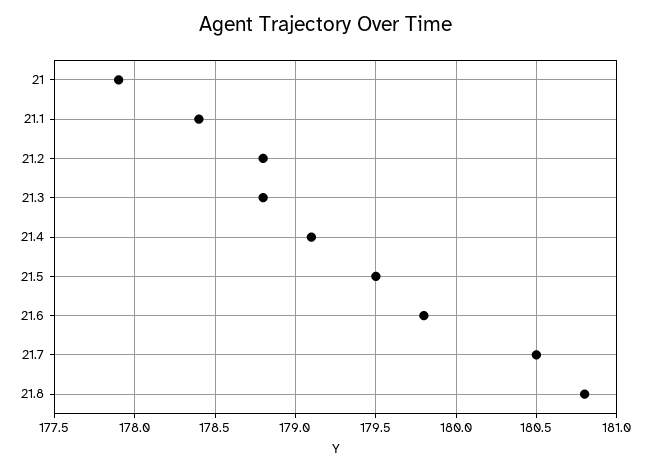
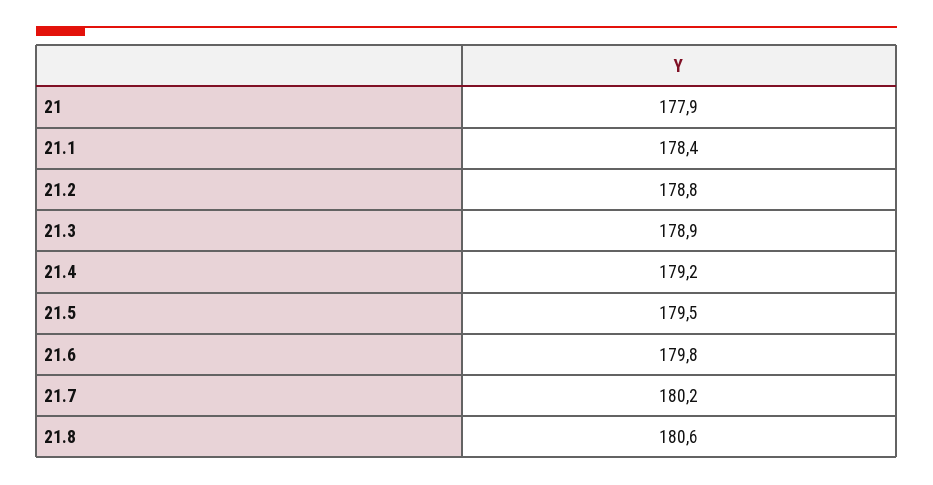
  {
    "21": 177.9,
    "21.1": 178.4,
    "21.2": 178.8,
-   "21.3": 178.8,
+   "21.3": 178.9,
-   "21.4": 179.1,
+   "21.4": 179.2,
    "21.5": 179.5,
    "21.6": 179.8,
-   "21.7": 180.5,
+   "21.7": 180.2,
-   "21.8": 180.8
+   "21.8": 180.6
  }

